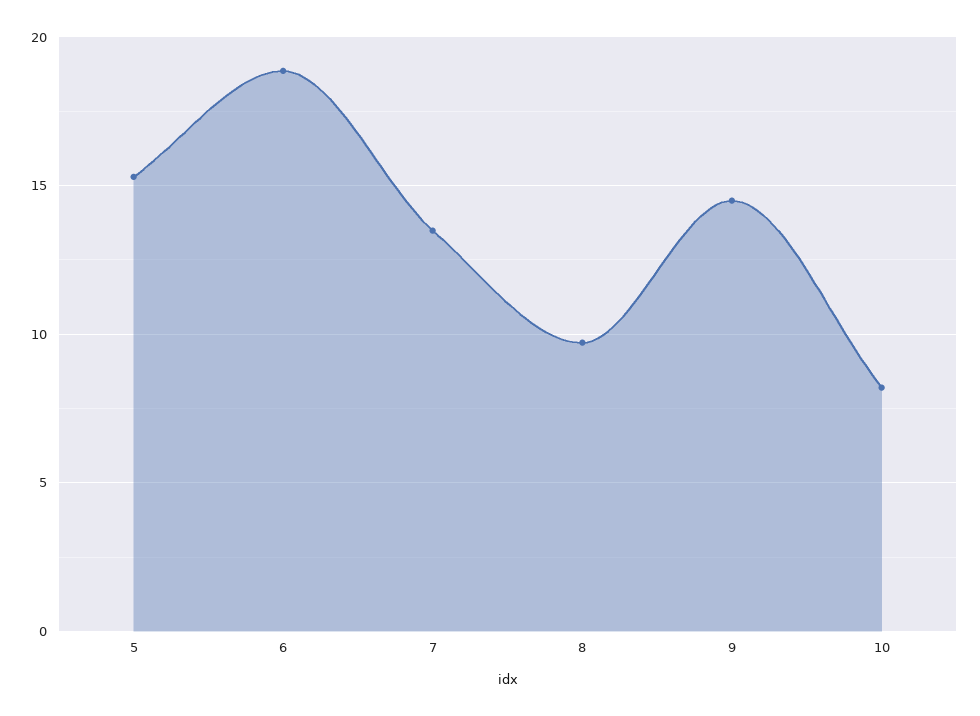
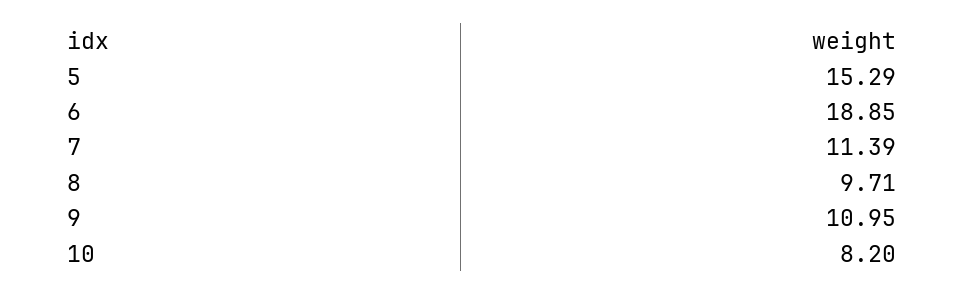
  {
    "5": 15.29,
    "6": 18.85,
-   "7": 13.5,
+   "7": 11.39,
    "8": 9.71,
-   "9": 14.5,
+   "9": 10.95,
    "10": 8.2
  }

